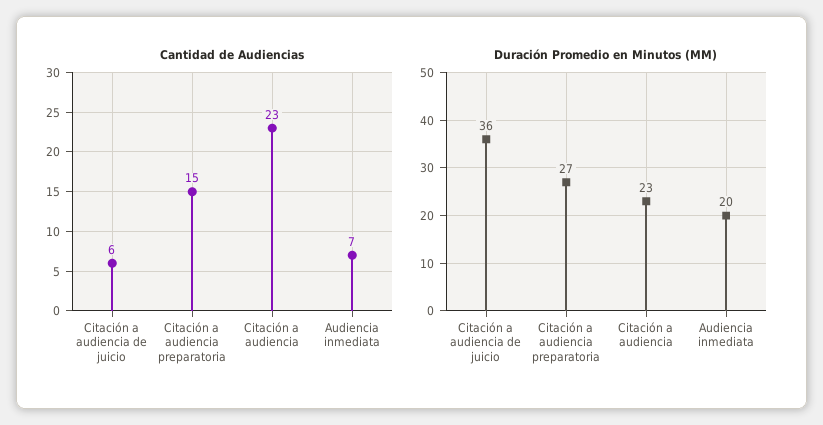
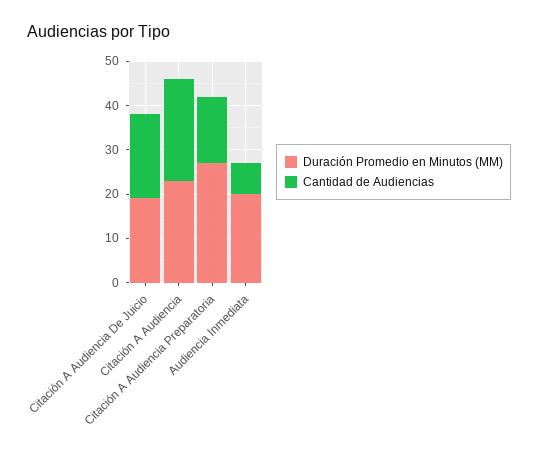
  {
    "Cantidad de Audiencias": {
-     "Citación a audiencia de juicio": 6,
+     "Citación a audiencia de juicio": 20,
      "Citación a audiencia preparatoria": 15,
      "Citación a audiencia": 23,
      "Audiencia inmediata": 7
    },
    "Duración Promedio en Minutos (MM)": {
-     "Citación a audiencia de juicio": 36,
+     "Citación a audiencia de juicio": 20,
      "Citación a audiencia preparatoria": 27,
      "Citación a audiencia": 23,
      "Audiencia inmediata": 20
    }
  }

